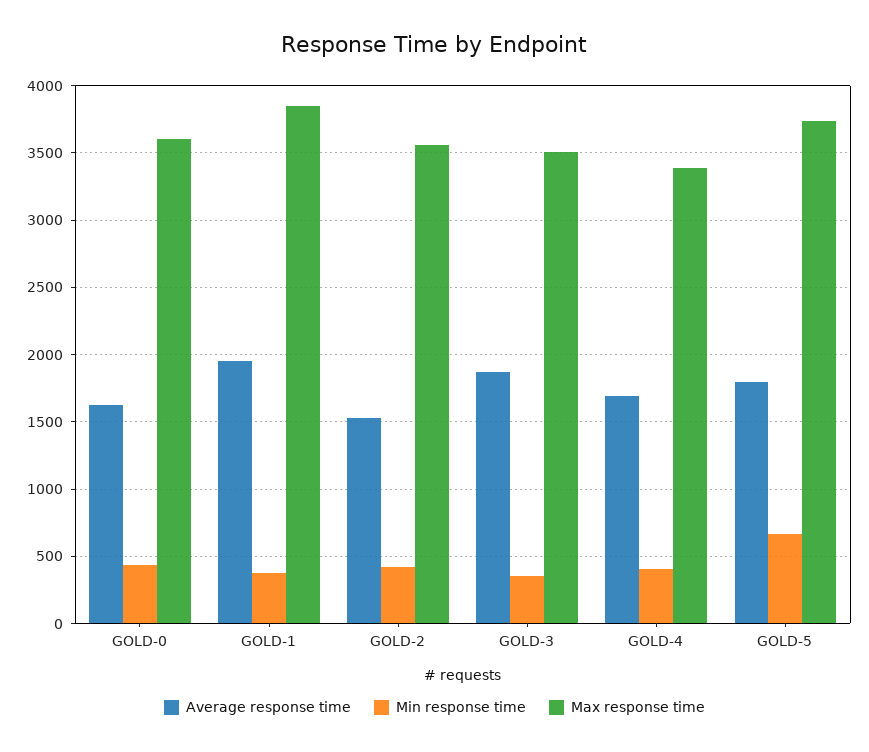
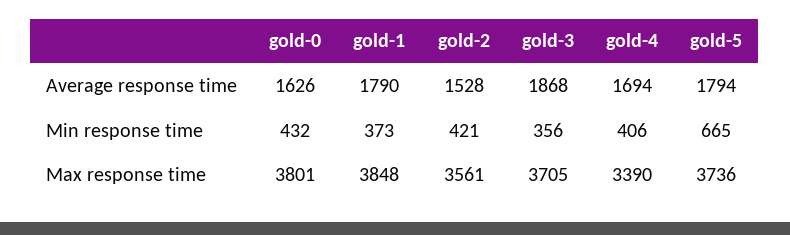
  {
    "Average response time": {
      "GOLD-0": 1626,
-     "GOLD-1": 1950,
+     "GOLD-1": 1790,
      "GOLD-2": 1528,
      "GOLD-3": 1868,
      "GOLD-4": 1694,
      "GOLD-5": 1794
    },
    "Min response time": {
      "GOLD-0": 432,
      "GOLD-1": 373,
      "GOLD-2": 421,
      "GOLD-3": 356,
      "GOLD-4": 406,
      "GOLD-5": 665
    },
    "Max response time": {
-     "GOLD-0": 3600,
+     "GOLD-0": 3801,
      "GOLD-1": 3848,
      "GOLD-2": 3561,
-     "GOLD-3": 3500,
+     "GOLD-3": 3705,
      "GOLD-4": 3390,
      "GOLD-5": 3736
    }
  }

